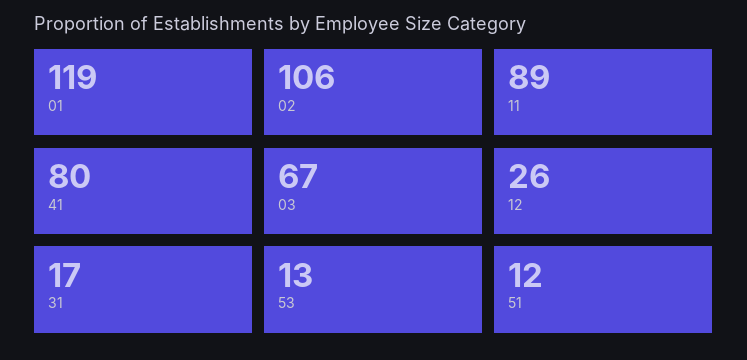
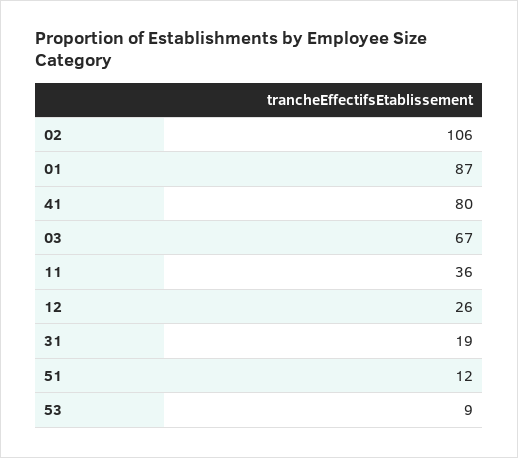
  {
-   "01": 119,
+   "01": 87,
    "02": 106,
-   "11": 89,
+   "11": 36,
    "41": 80,
    "03": 67,
    "12": 26,
-   "31": 17,
+   "31": 19,
-   "53": 13,
+   "53": 9,
    "51": 12
  }

